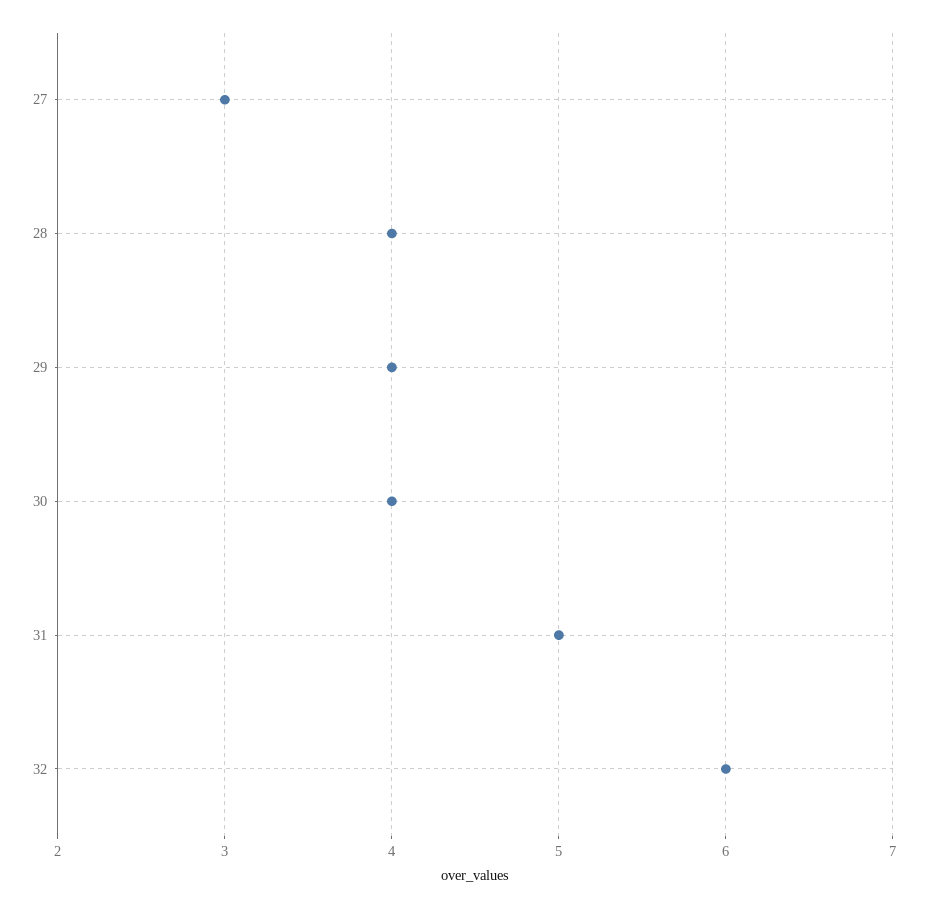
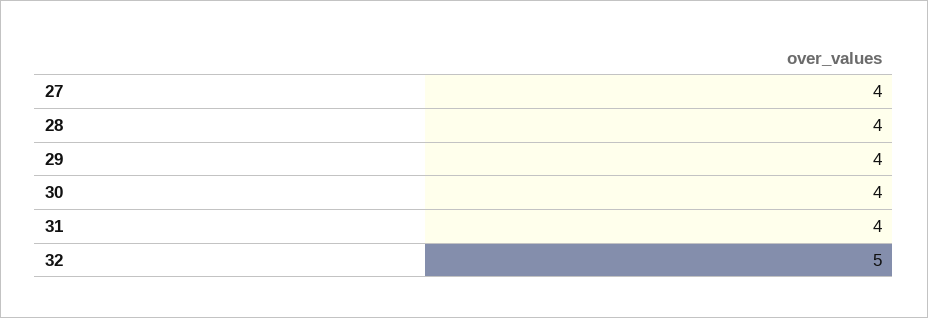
  {
-   "27": 3,
+   "27": 4,
    "28": 4,
    "29": 4,
    "30": 4,
-   "31": 5,
+   "31": 4,
-   "32": 6
+   "32": 5
  }

